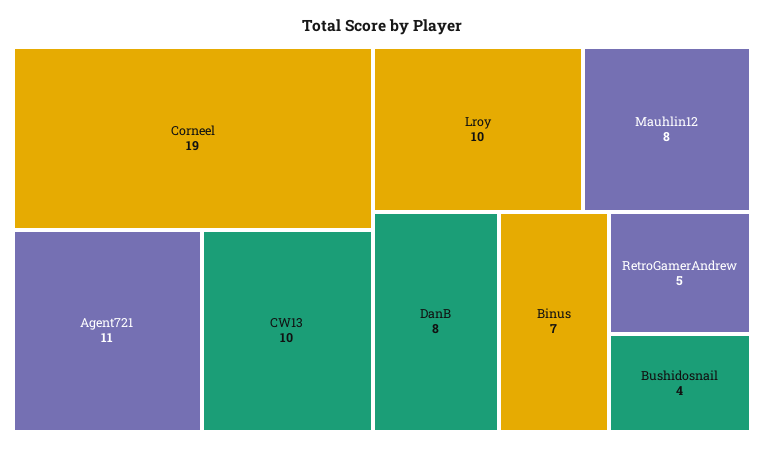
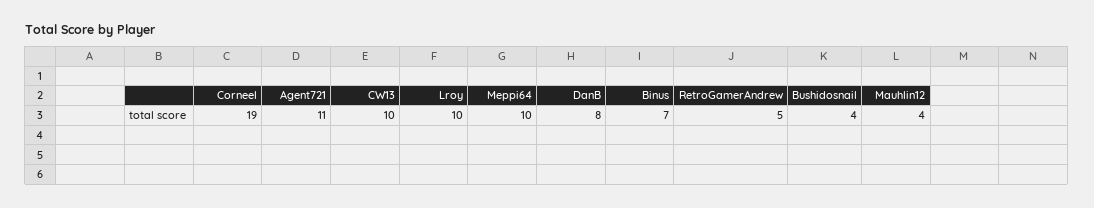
  {
    "Corneel": 19,
    "Agent721": 11,
    "CW13": 10,
    "Lroy": 10,
-   "Mauhlin12": 8,
+   "Mauhlin12": 4,
    "DanB": 8,
    "Binus": 7,
    "RetroGamerAndrew": 5,
-   "Bushidosnail": 4
+   "Bushidosnail": 4,
+   "Meppi64": 10
  }

